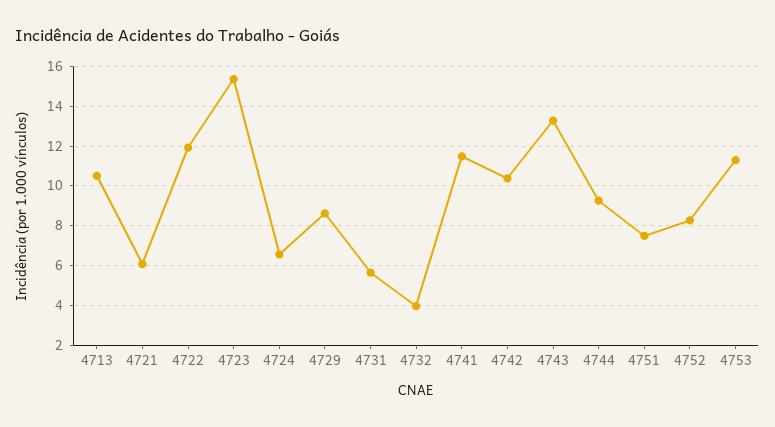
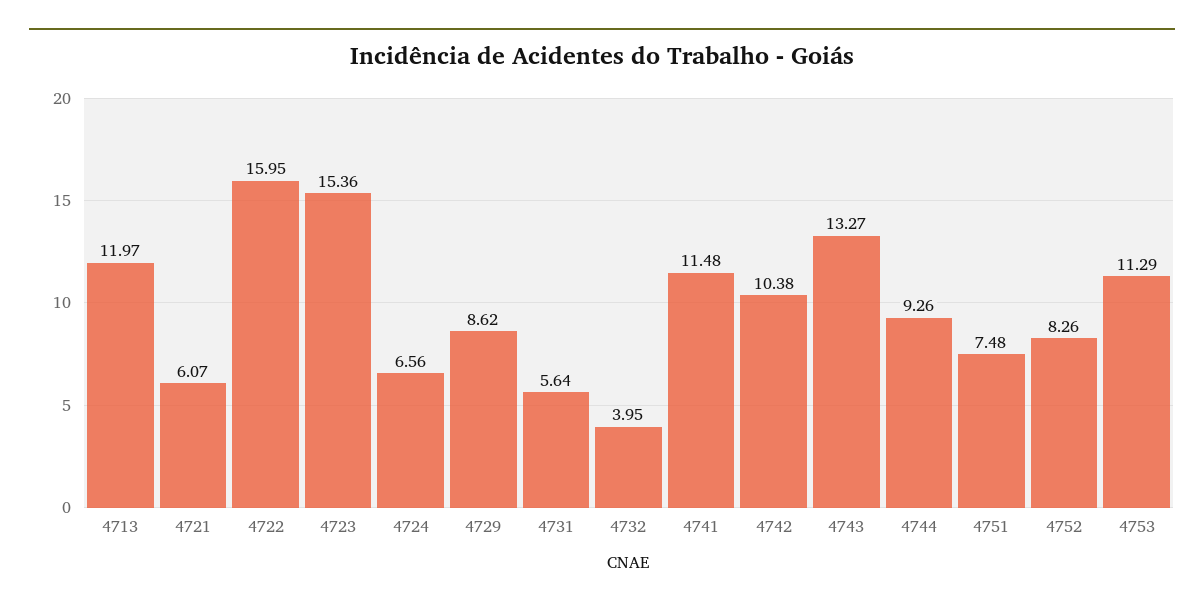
  {
-   "4713": 10.5,
+   "4713": 11.97,
    "4721": 6.07,
-   "4722": 12,
+   "4722": 15.95,
    "4723": 15.36,
    "4724": 6.56,
    "4729": 8.62,
    "4731": 5.64,
    "4732": 3.95,
    "4741": 11.48,
    "4742": 10.38,
    "4743": 13.27,
    "4744": 9.26,
    "4751": 7.48,
    "4752": 8.26,
    "4753": 11.29
  }

